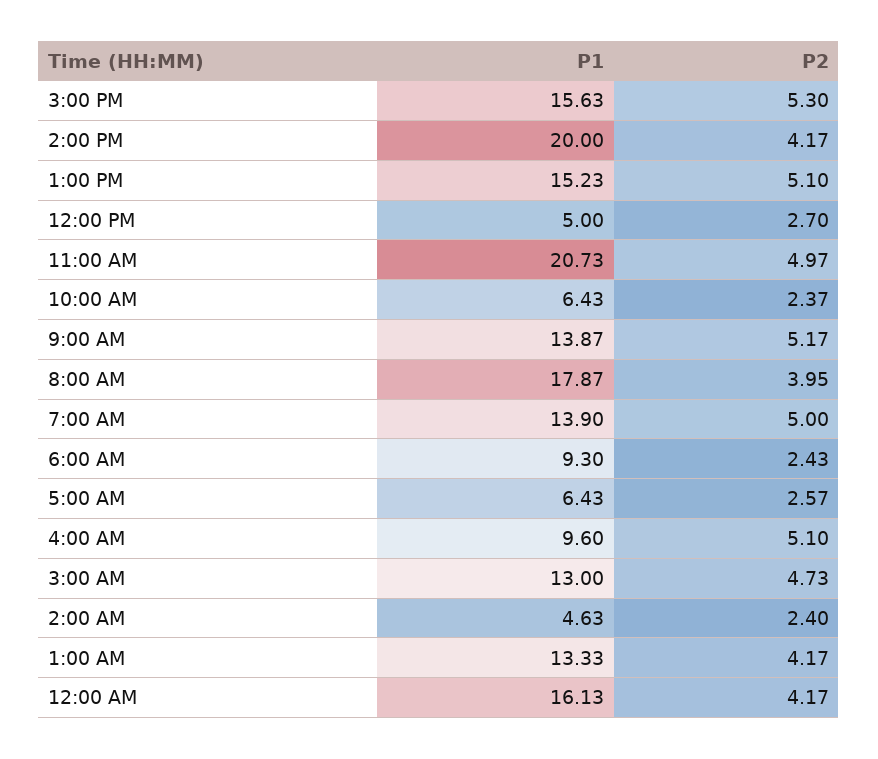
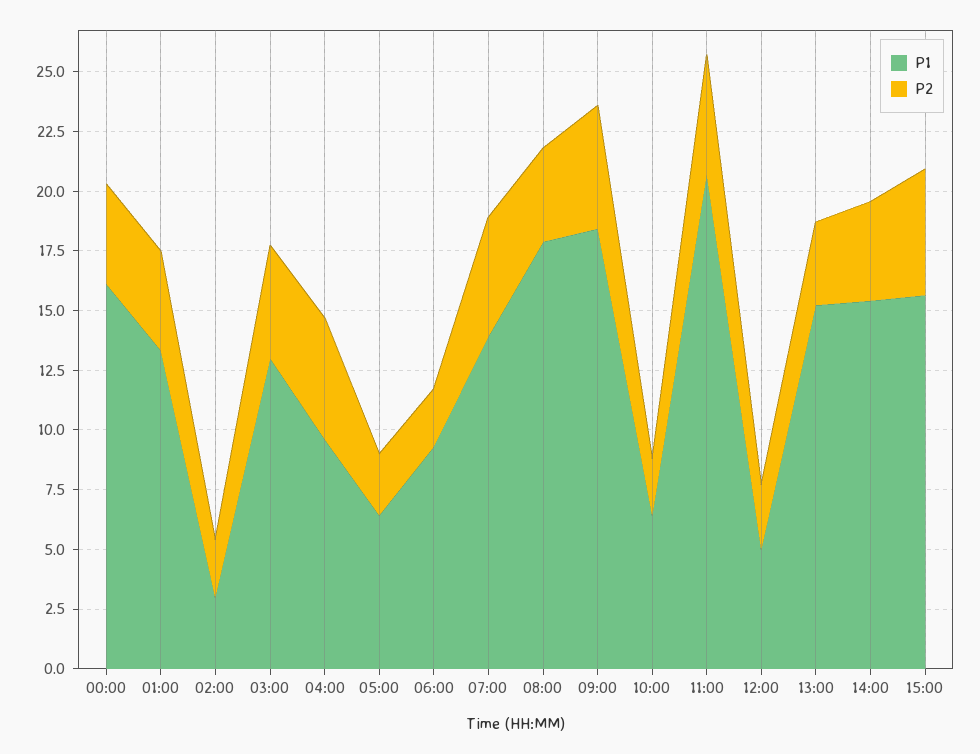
  {
    "P1": {
      "3:00 PM": 15.63,
-     "2:00 PM": 20,
+     "2:00 PM": 15.5,
      "1:00 PM": 15.23,
      "12:00 PM": 5,
      "11:00 AM": 20.73,
      "10:00 AM": 6.43,
-     "9:00 AM": 13.87,
+     "9:00 AM": 18.5,
      "8:00 AM": 17.87,
      "7:00 AM": 13.9,
      "6:00 AM": 9.3,
      "5:00 AM": 6.43,
      "4:00 AM": 9.6,
      "3:00 AM": 13,
-     "2:00 AM": 4.63,
+     "2:00 AM": 3,
      "1:00 AM": 13.33,
      "12:00 AM": 16.13
    },
    "P2": {
      "3:00 PM": 5.3,
      "2:00 PM": 4.17,
-     "1:00 PM": 5.1,
+     "1:00 PM": 3.5,
      "12:00 PM": 2.7,
      "11:00 AM": 4.97,
      "10:00 AM": 2.37,
      "9:00 AM": 5.17,
      "8:00 AM": 3.95,
      "7:00 AM": 5,
      "6:00 AM": 2.43,
      "5:00 AM": 2.57,
      "4:00 AM": 5.1,
      "3:00 AM": 4.73,
      "2:00 AM": 2.4,
      "1:00 AM": 4.17,
      "12:00 AM": 4.17
    }
  }

